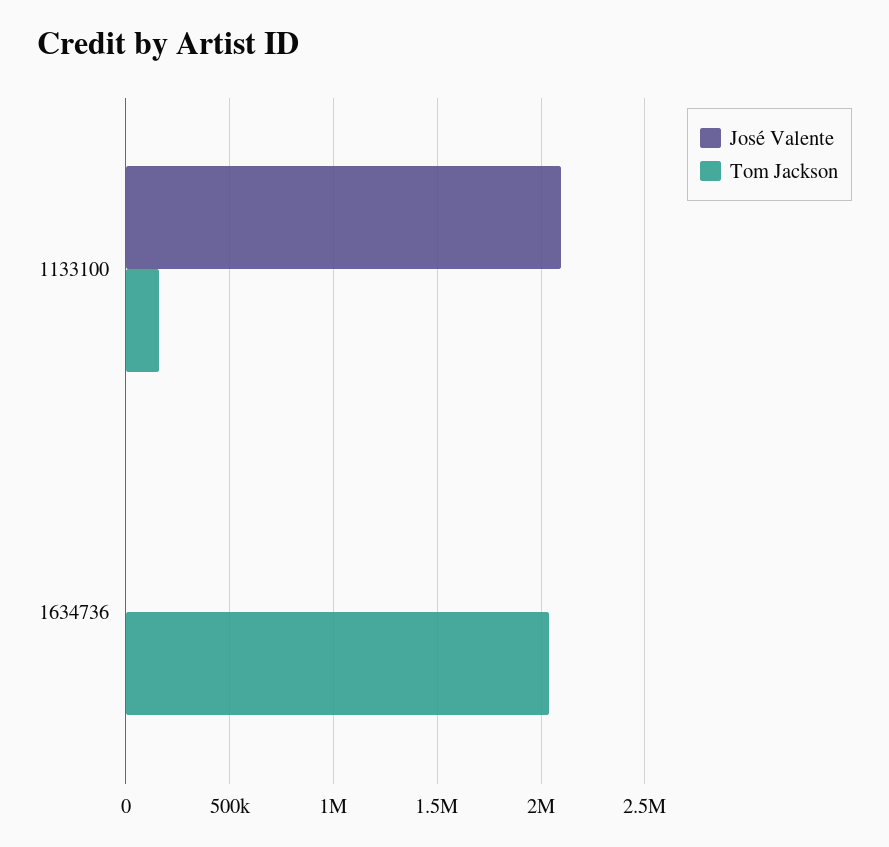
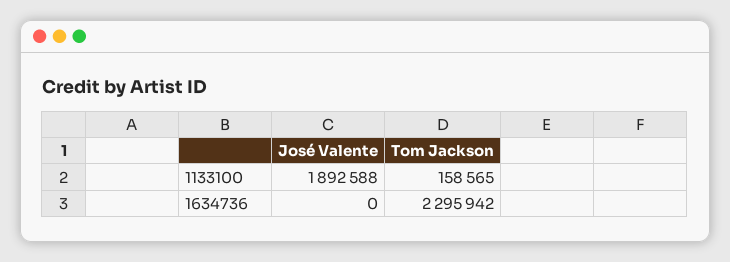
  {
    "José Valente": {
-     "1133100": 2100000,
+     "1133100": 1892588,
      "1634736": 0
    },
    "Tom Jackson": {
      "1133100": 158565,
-     "1634736": 2050000
+     "1634736": 2295942
    }
  }

